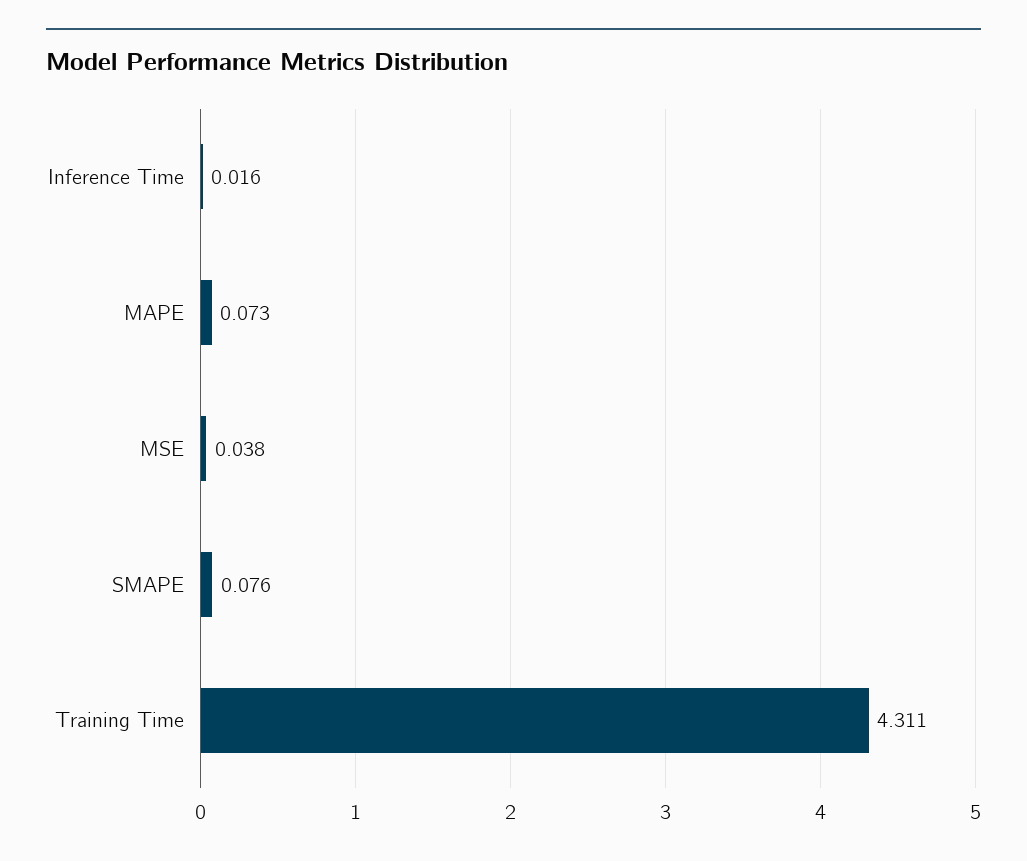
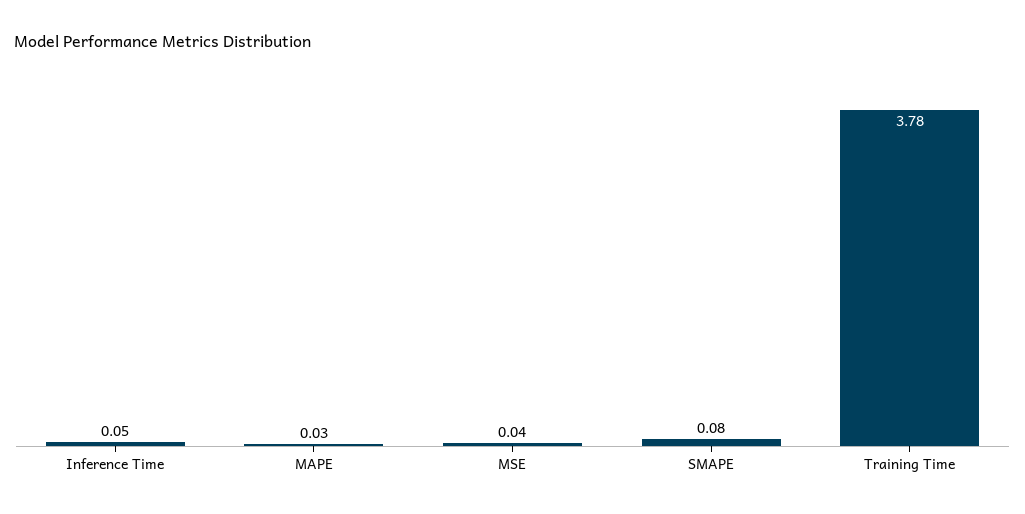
  {
-   "Inference Time": 0.016,
+   "Inference Time": 0.05,
-   "MAPE": 0.073,
+   "MAPE": 0.03,
    "MSE": 0.038,
    "SMAPE": 0.076,
-   "Training Time": 4.311
+   "Training Time": 3.78
  }

